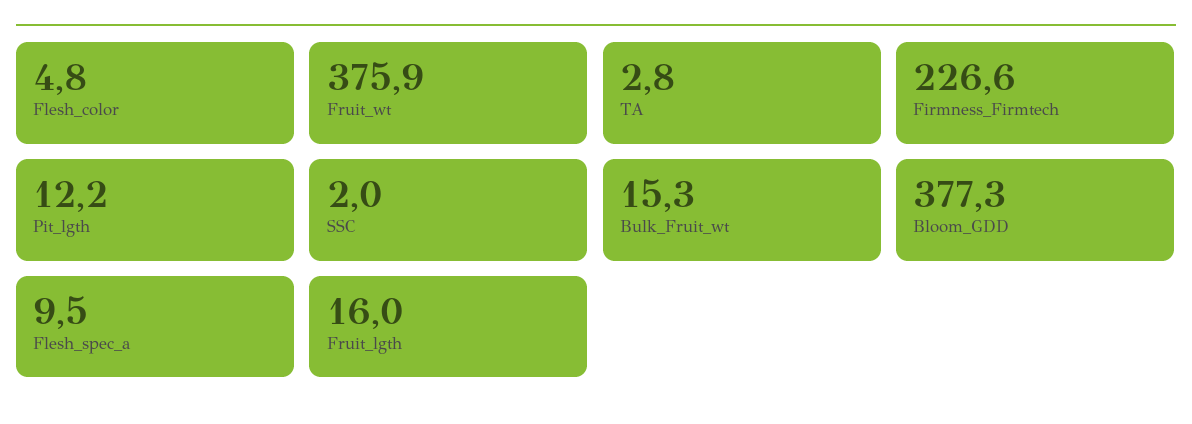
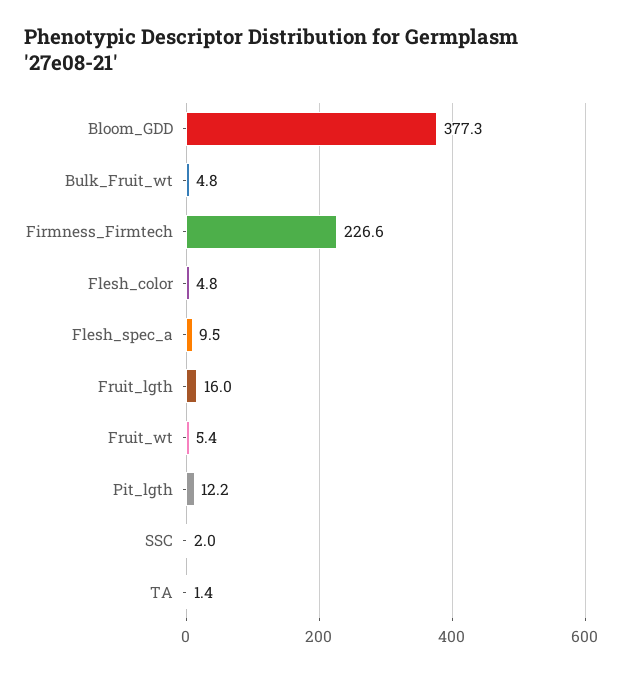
  {
    "Flesh_color": 4.8,
-   "Fruit_wt": 375.9,
+   "Fruit_wt": 5.4,
-   "TA": 2.8,
+   "TA": 1.4,
    "Firmness_Firmtech": 226.6,
    "Pit_lgth": 12.2,
    "SSC": 2,
-   "Bulk_Fruit_wt": 15.3,
+   "Bulk_Fruit_wt": 4.8,
    "Bloom_GDD": 377.3,
    "Flesh_spec_a": 9.5,
    "Fruit_lgth": 16
  }

